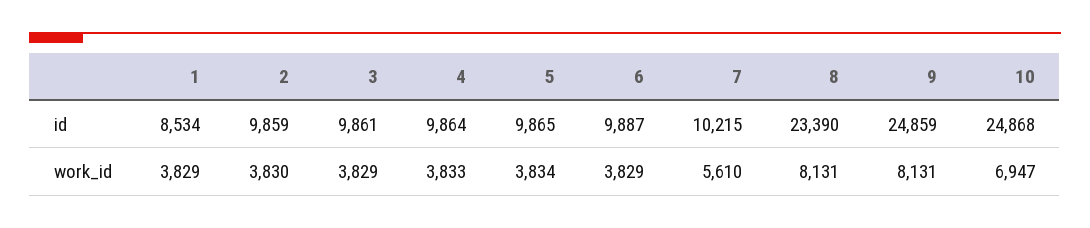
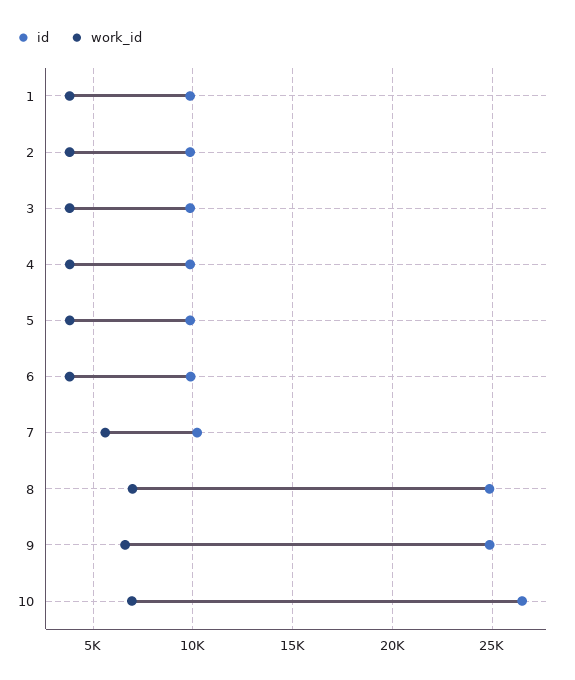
  {
    "id": {
-     "1": 8534,
+     "1": 10000,
      "2": 9859,
      "3": 9861,
      "4": 9864,
      "5": 9865,
      "6": 9887,
      "7": 10215,
-     "8": 23390,
+     "8": 25000,
      "9": 24859,
-     "10": 24868
+     "10": 26500
    },
    "work_id": {
      "1": 3829,
      "2": 3830,
      "3": 3829,
      "4": 3833,
      "5": 3834,
      "6": 3829,
      "7": 5610,
-     "8": 8131,
+     "8": 7000,
-     "9": 8131,
+     "9": 6500,
      "10": 6947
    }
  }

